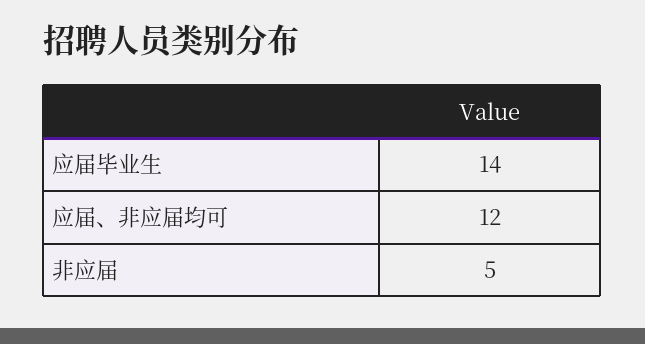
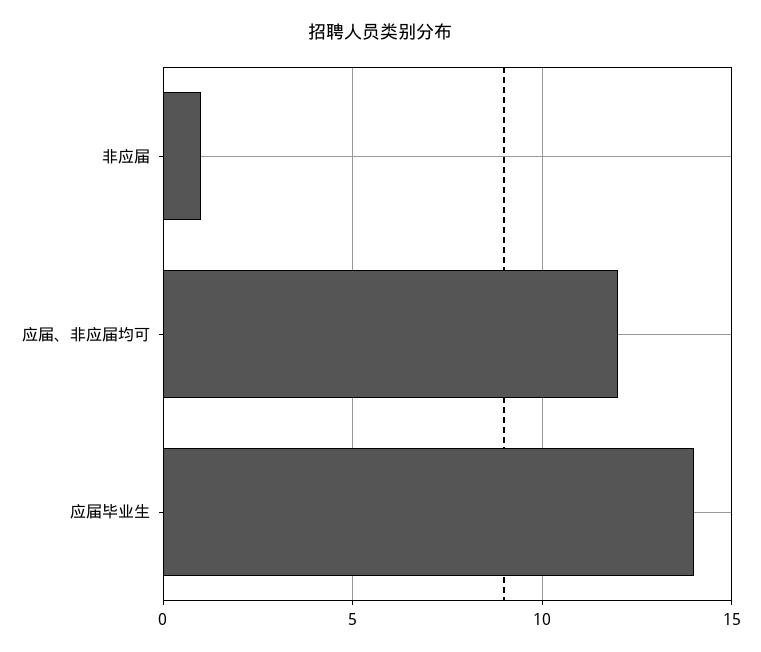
  {
    "应届毕业生": 14,
    "应届、非应届均可": 12,
-   "非应届": 5
+   "非应届": 1
  }

